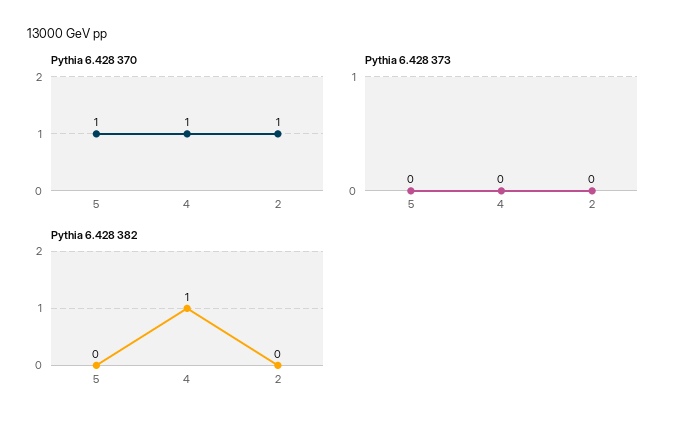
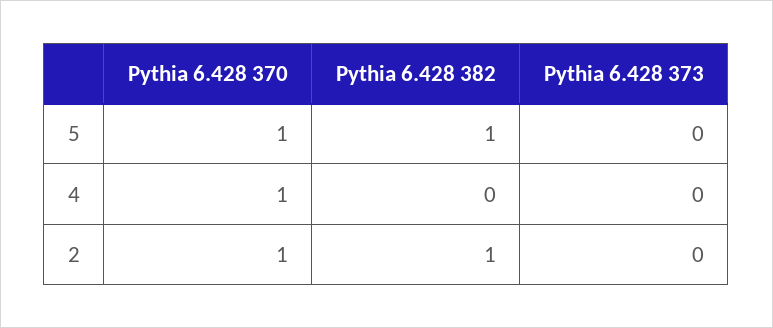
  {
    "Pythia 6.428 370": {
      "5": 1,
      "4": 1,
      "2": 1
    },
    "Pythia 6.428 373": {
      "5": 0,
      "4": 0,
      "2": 0
    },
    "Pythia 6.428 382": {
-     "5": 0,
+     "5": 1,
-     "4": 1,
+     "4": 0,
-     "2": 0
+     "2": 1
    }
  }

